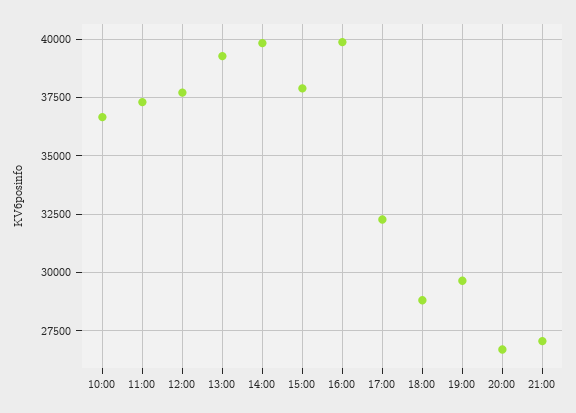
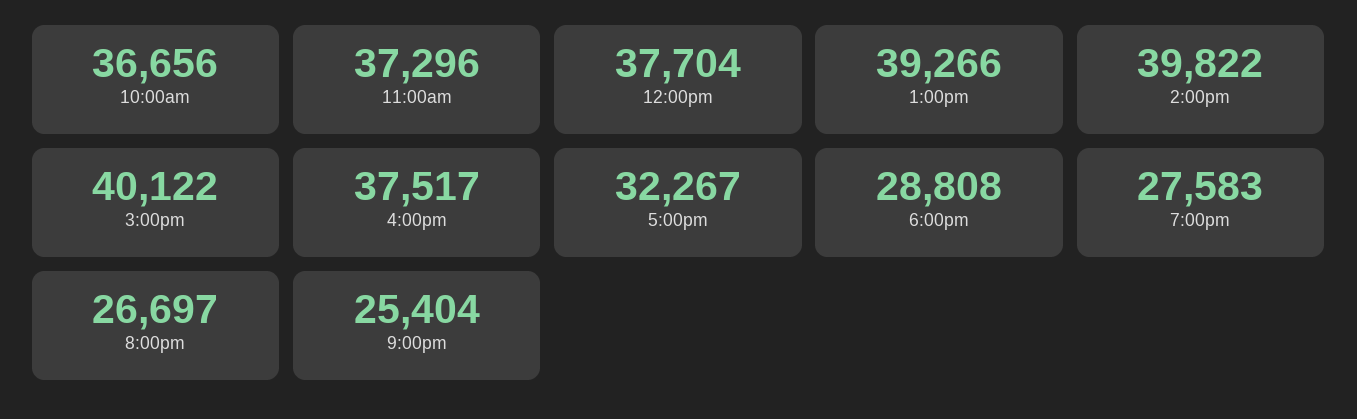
  {
    "10:00": 36656,
    "11:00": 37296,
    "12:00": 37704,
    "13:00": 39266,
    "14:00": 39822,
-   "15:00": 38000,
+   "15:00": 40122,
-   "16:00": 40000,
+   "16:00": 37517,
    "17:00": 32267,
    "18:00": 28808,
-   "19:00": 29500,
+   "19:00": 27583,
    "20:00": 26697,
-   "21:00": 27000
+   "21:00": 25404
  }

